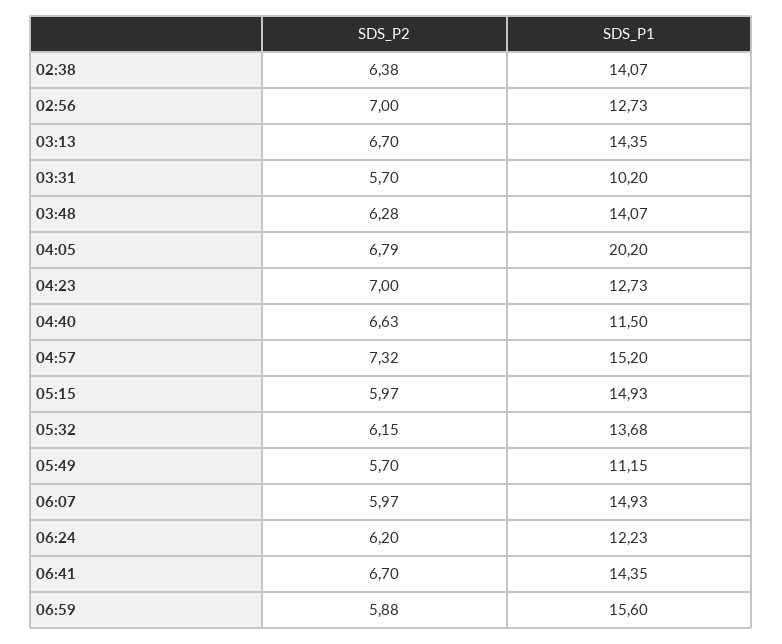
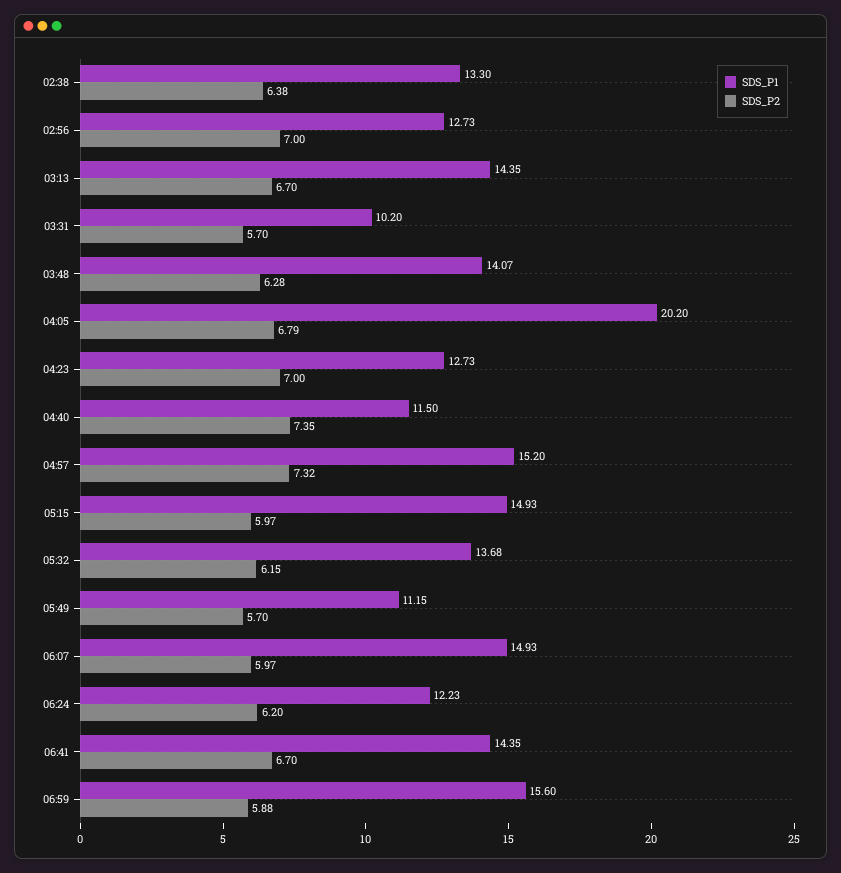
  {
    "SDS_P2": {
      "02:38": 6.38,
      "02:56": 7,
      "03:13": 6.7,
      "03:31": 5.7,
      "03:48": 6.28,
      "04:05": 6.79,
      "04:23": 7,
-     "04:40": 6.63,
+     "04:40": 7.35,
      "04:57": 7.32,
      "05:15": 5.97,
      "05:32": 6.15,
      "05:49": 5.7,
      "06:07": 5.97,
      "06:24": 6.2,
      "06:41": 6.7,
      "06:59": 5.88
    },
    "SDS_P1": {
-     "02:38": 14.07,
+     "02:38": 13.3,
      "02:56": 12.73,
      "03:13": 14.35,
      "03:31": 10.2,
      "03:48": 14.07,
      "04:05": 20.2,
      "04:23": 12.73,
      "04:40": 11.5,
      "04:57": 15.2,
      "05:15": 14.93,
      "05:32": 13.68,
      "05:49": 11.15,
      "06:07": 14.93,
      "06:24": 12.23,
      "06:41": 14.35,
      "06:59": 15.6
    }
  }

